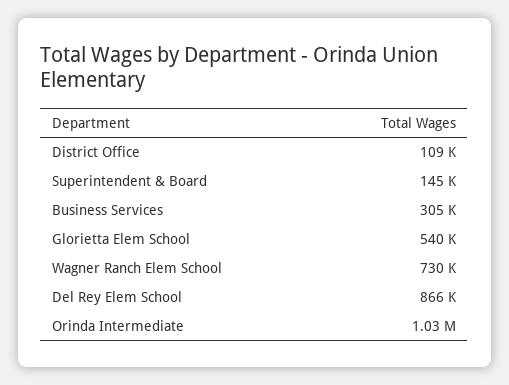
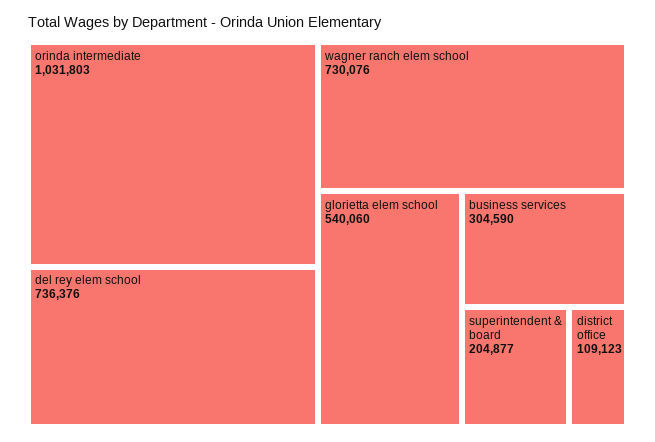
  {
    "District Office": 109123,
-   "Superintendent & Board": 145000,
+   "Superintendent & Board": 204877,
    "Business Services": 304590,
    "Glorietta Elem School": 540060,
    "Wagner Ranch Elem School": 730076,
-   "Del Rey Elem School": 866000,
+   "Del Rey Elem School": 736376,
    "Orinda Intermediate": 1031803
  }

